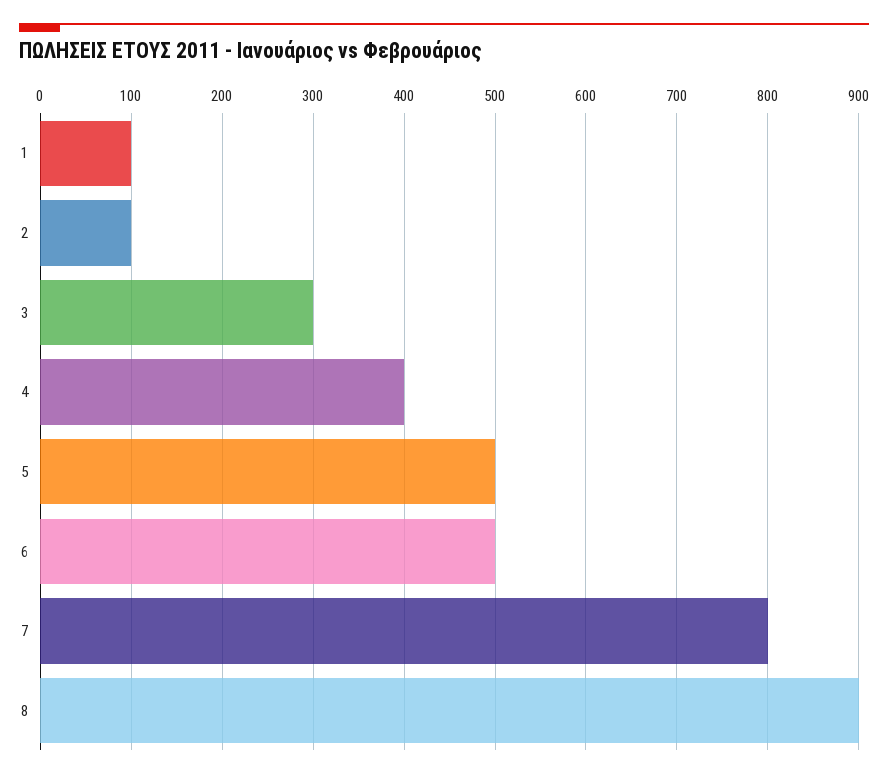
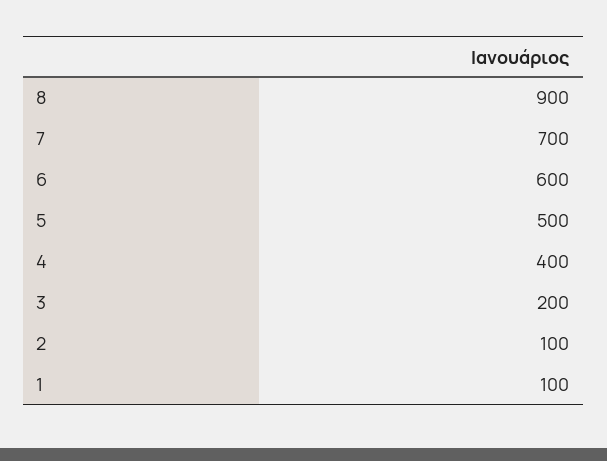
  {
    "1": 100,
    "2": 100,
-   "3": 300,
+   "3": 200,
    "4": 400,
    "5": 500,
-   "6": 500,
+   "6": 600,
-   "7": 800,
+   "7": 700,
    "8": 900
  }

